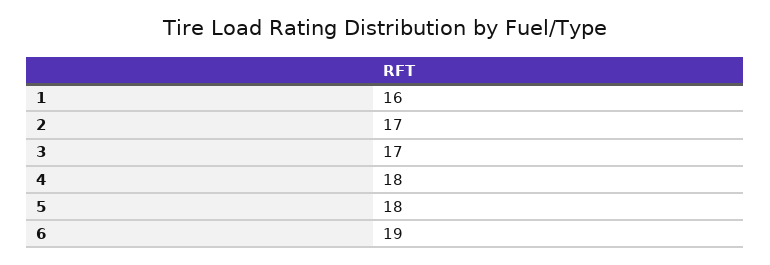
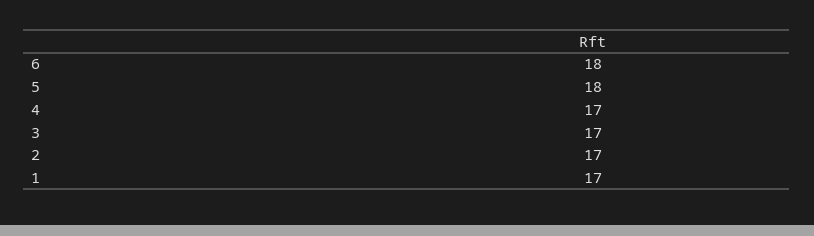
  {
-   "1": 16,
+   "1": 17,
    "2": 17,
    "3": 17,
-   "4": 18,
+   "4": 17,
    "5": 18,
-   "6": 19
+   "6": 18
  }

